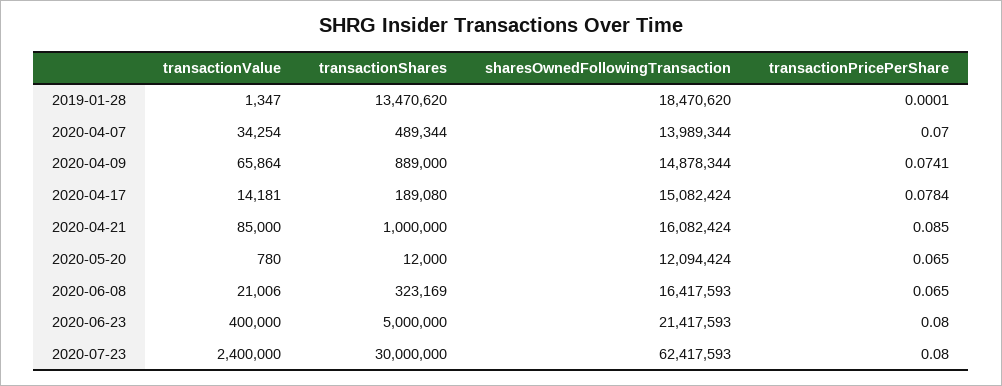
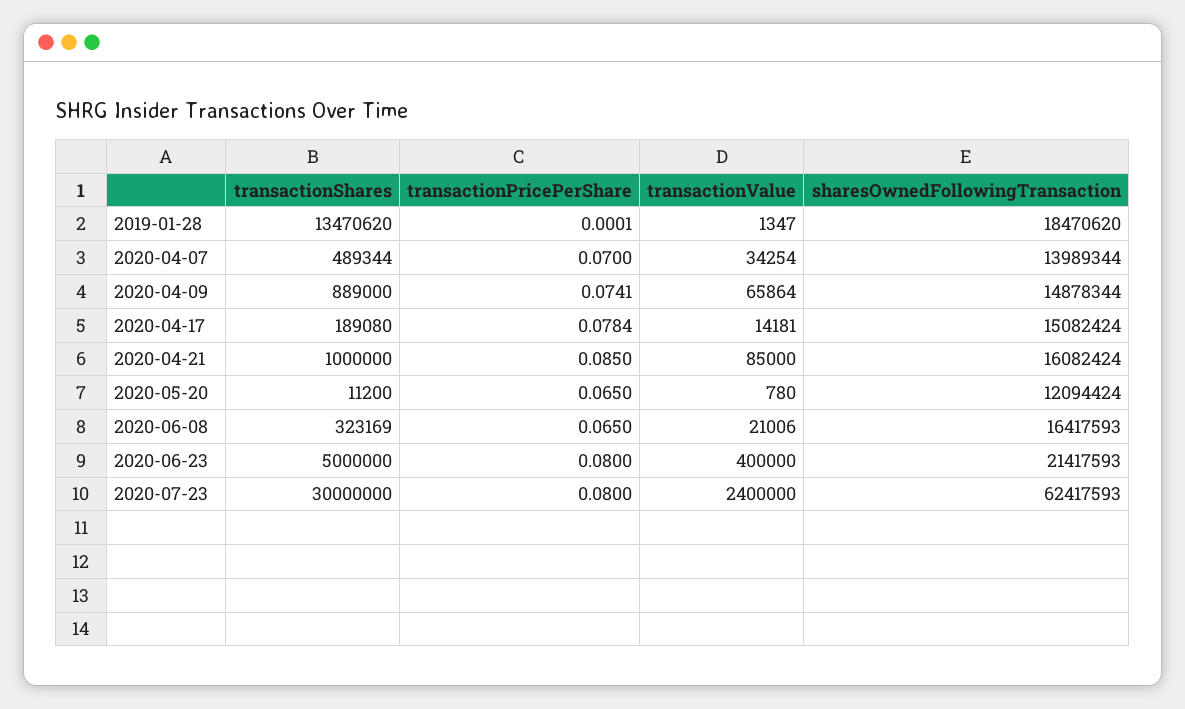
  {
    "transactionValue": {
      "2019-01-28": 1347,
      "2020-04-07": 34254,
      "2020-04-09": 65864,
      "2020-04-17": 14181,
      "2020-04-21": 85000,
      "2020-05-20": 780,
      "2020-06-08": 21006,
      "2020-06-23": 400000,
      "2020-07-23": 2400000
    },
    "transactionShares": {
      "2019-01-28": 13470620,
      "2020-04-07": 489344,
      "2020-04-09": 889000,
      "2020-04-17": 189080,
      "2020-04-21": 1000000,
-     "2020-05-20": 12000,
+     "2020-05-20": 11200,
      "2020-06-08": 323169,
      "2020-06-23": 5000000,
      "2020-07-23": 30000000
    },
    "sharesOwnedFollowingTransaction": {
      "2019-01-28": 18470620,
      "2020-04-07": 13989344,
      "2020-04-09": 14878344,
      "2020-04-17": 15082424,
      "2020-04-21": 16082424,
      "2020-05-20": 12094424,
      "2020-06-08": 16417593,
      "2020-06-23": 21417593,
      "2020-07-23": 62417593
    },
    "transactionPricePerShare": {
      "2019-01-28": 0.0001,
      "2020-04-07": 0.07,
      "2020-04-09": 0.0741,
      "2020-04-17": 0.0784,
      "2020-04-21": 0.085,
      "2020-05-20": 0.065,
      "2020-06-08": 0.065,
      "2020-06-23": 0.08,
      "2020-07-23": 0.08
    }
  }

